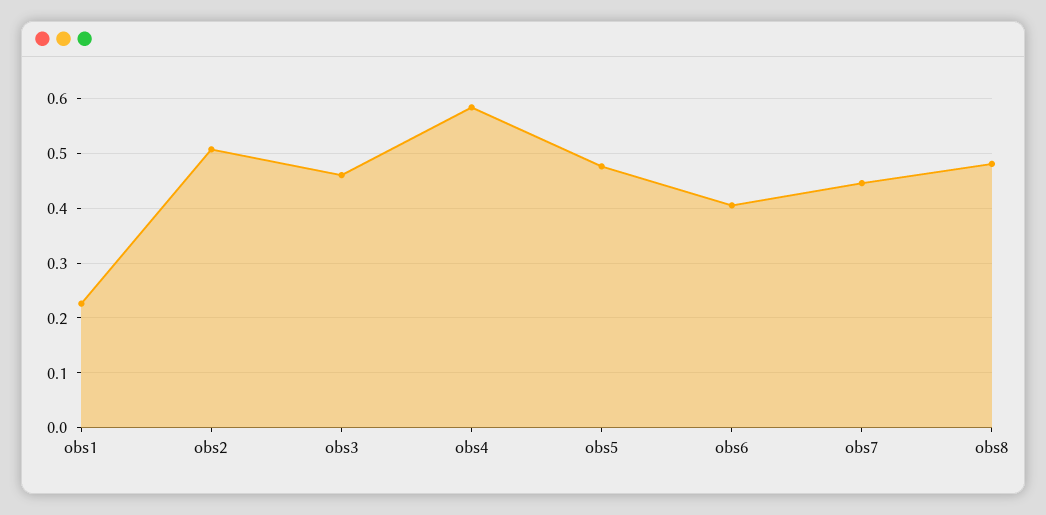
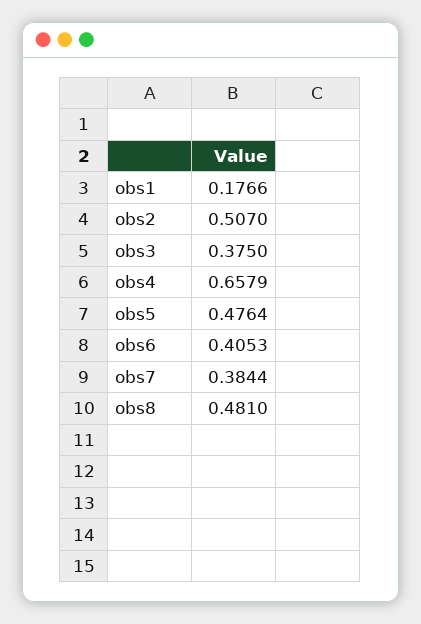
  {
-   "obs1": 0.22,
+   "obs1": 0.1766,
    "obs2": 0.507,
-   "obs3": 0.46,
+   "obs3": 0.375,
-   "obs4": 0.58,
+   "obs4": 0.6579,
    "obs5": 0.4764,
    "obs6": 0.4053,
-   "obs7": 0.44,
+   "obs7": 0.3844,
    "obs8": 0.481
  }

